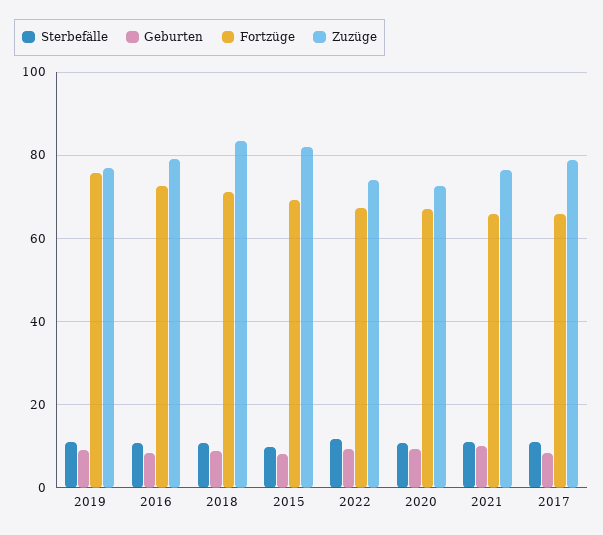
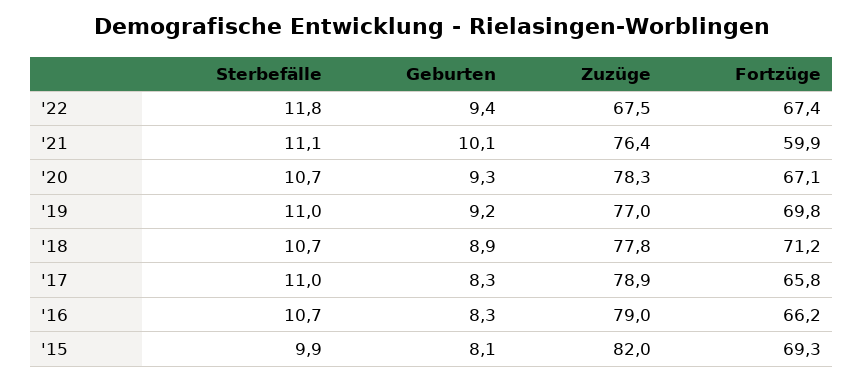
  {
    "Sterbefälle": {
      "2019": 11,
      "2016": 10.7,
      "2018": 10.7,
      "2015": 9.9,
      "2022": 11.8,
      "2020": 10.7,
      "2021": 11.1,
      "2017": 11
    },
    "Geburten": {
      "2019": 9.2,
      "2016": 8.3,
      "2018": 8.9,
      "2015": 8.1,
      "2022": 9.4,
      "2020": 9.3,
      "2021": 10.1,
      "2017": 8.3
    },
    "Fortzüge": {
-     "2019": 76,
+     "2019": 69.8,
-     "2016": 72,
+     "2016": 66.2,
      "2018": 71.2,
      "2015": 69.3,
      "2022": 67.4,
      "2020": 67.1,
-     "2021": 66,
+     "2021": 59.9,
      "2017": 65.8
    },
    "Zuzüge": {
      "2019": 77,
      "2016": 79,
-     "2018": 84,
+     "2018": 77.8,
      "2015": 82,
-     "2022": 74,
+     "2022": 67.5,
-     "2020": 72,
+     "2020": 78.3,
      "2021": 76.4,
      "2017": 78.9
    }
  }

